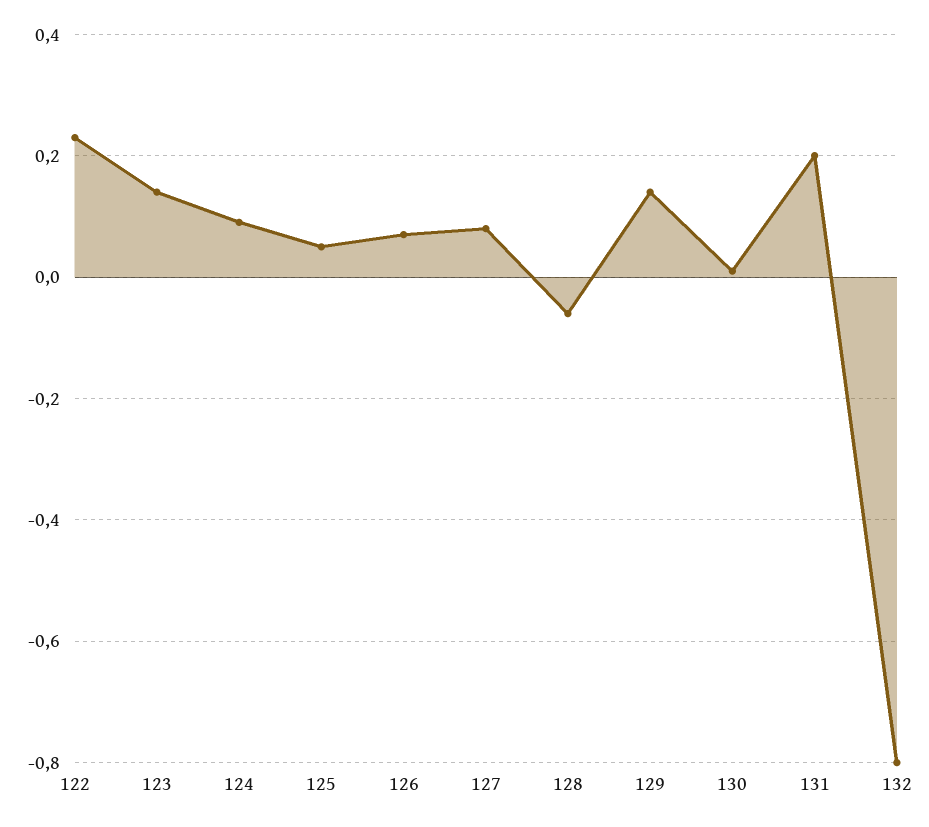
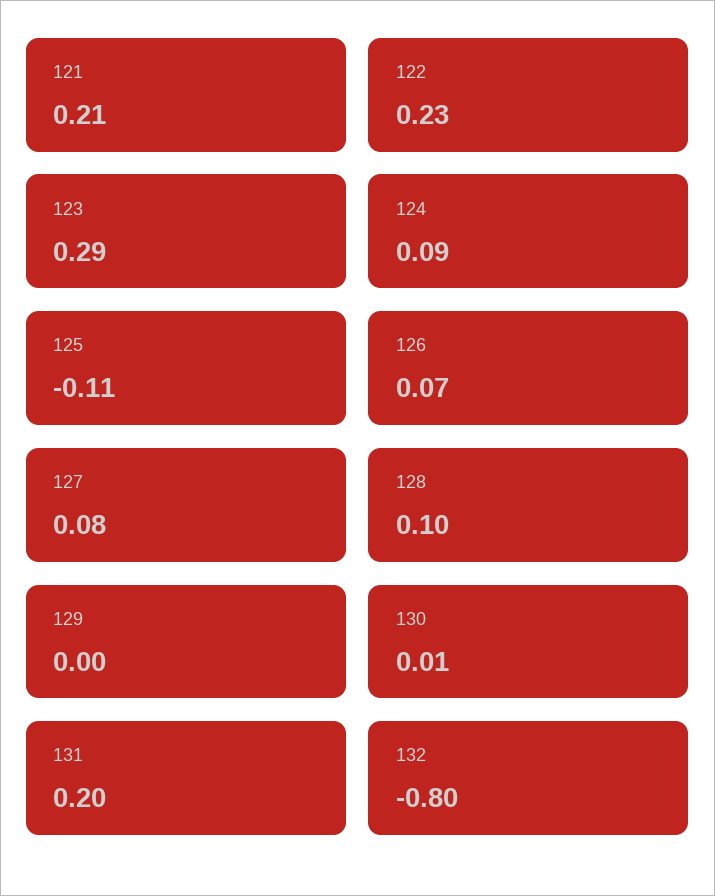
  {
    "122": 0.23,
-   "123": 0.15,
+   "123": 0.29,
    "124": 0.09,
-   "125": 0.05,
+   "125": -0.11,
    "126": 0.07,
    "127": 0.08,
-   "128": -0.05,
+   "128": 0.1,
-   "129": 0.15,
+   "129": 0,
    "130": 0.01,
    "131": 0.2,
-   "132": -0.8
+   "132": -0.8,
+   "121": 0.21
  }

